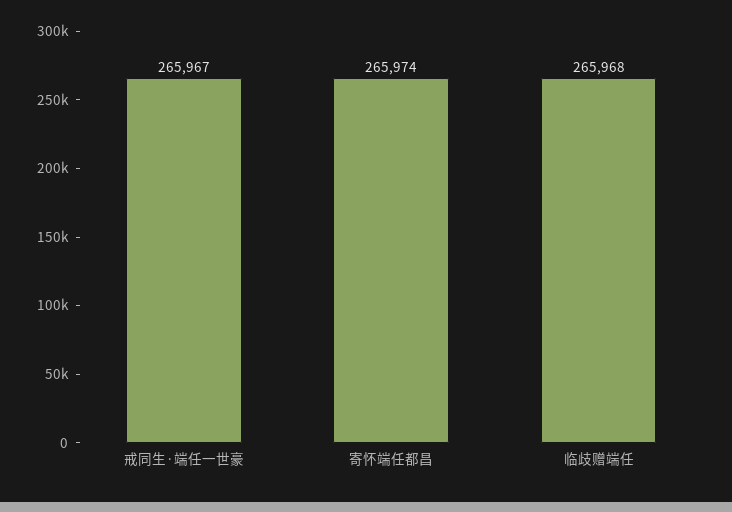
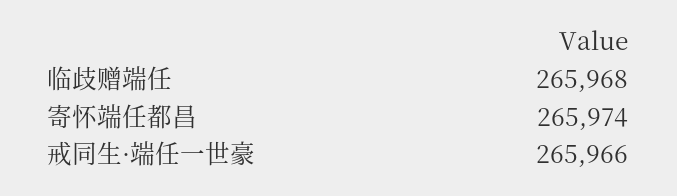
  {
-   "戒同生·端任一世豪": 265967,
+   "戒同生·端任一世豪": 265966,
    "寄怀端任都昌": 265974,
    "临歧赠端任": 265968
  }

